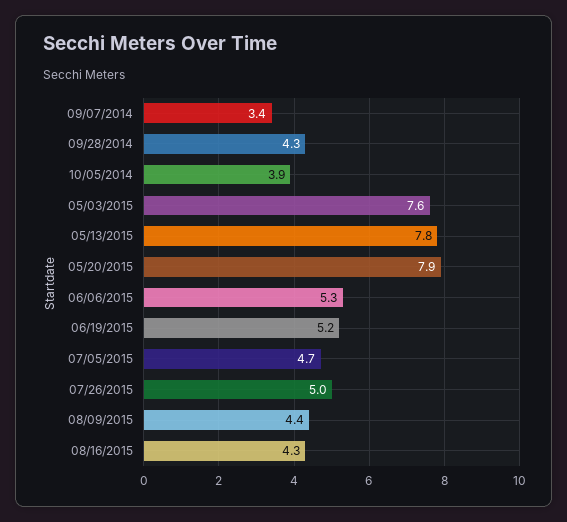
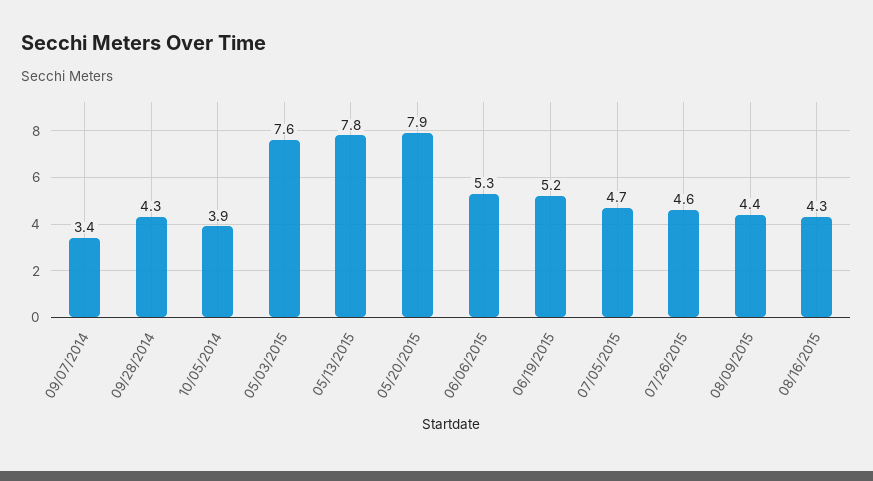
  {
    "09/07/2014": 3.4,
    "09/28/2014": 4.3,
    "10/05/2014": 3.9,
    "05/03/2015": 7.6,
    "05/13/2015": 7.8,
    "05/20/2015": 7.9,
    "06/06/2015": 5.3,
    "06/19/2015": 5.2,
    "07/05/2015": 4.7,
-   "07/26/2015": 5,
+   "07/26/2015": 4.6,
    "08/09/2015": 4.4,
    "08/16/2015": 4.3
  }

